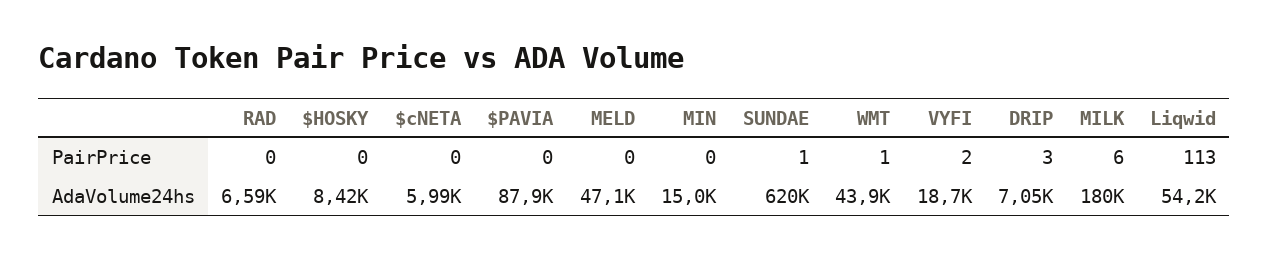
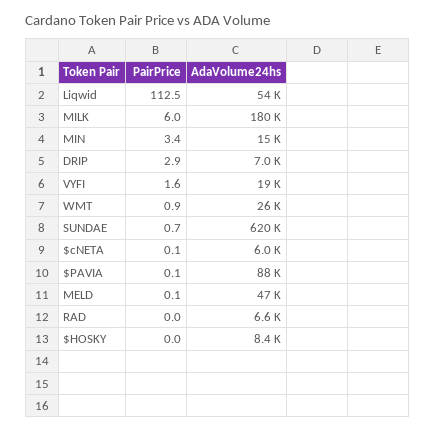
  {
    "RAD": {
      "PairPrice": 0,
      "AdaVolume24hs": 6590
    },
    "$HOSKY": {
      "PairPrice": 0,
      "AdaVolume24hs": 8420
    },
    "$cNETA": {
      "PairPrice": 0.1,
      "AdaVolume24hs": 5990
    },
    "$PAVIA": {
      "PairPrice": 0.1,
      "AdaVolume24hs": 87900
    },
    "MELD": {
      "PairPrice": 0.1,
      "AdaVolume24hs": 47100
    },
    "MIN": {
-     "PairPrice": 0,
+     "PairPrice": 3.4,
      "AdaVolume24hs": 15000
    },
    "SUNDAE": {
      "PairPrice": 0.7,
      "AdaVolume24hs": 620000
    },
    "WMT": {
      "PairPrice": 0.9,
-     "AdaVolume24hs": 43900
+     "AdaVolume24hs": 26000
    },
    "VYFI": {
      "PairPrice": 1.6,
      "AdaVolume24hs": 18700
    },
    "DRIP": {
      "PairPrice": 2.9,
      "AdaVolume24hs": 7050
    },
    "MILK": {
      "PairPrice": 6,
      "AdaVolume24hs": 180000
    },
    "Liqwid": {
      "PairPrice": 112.5,
      "AdaVolume24hs": 54200
    }
  }

